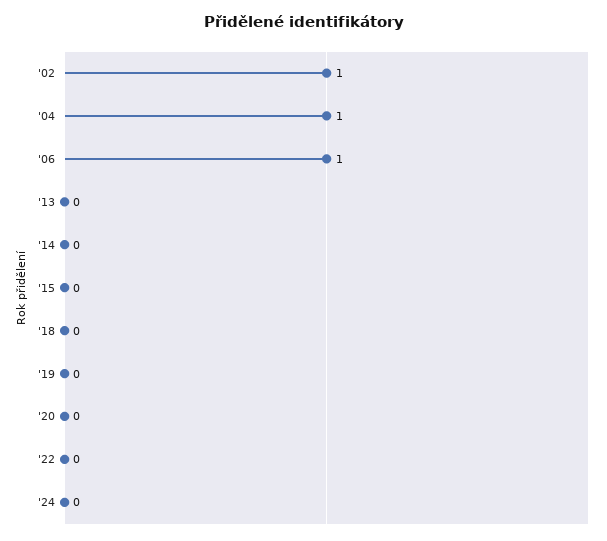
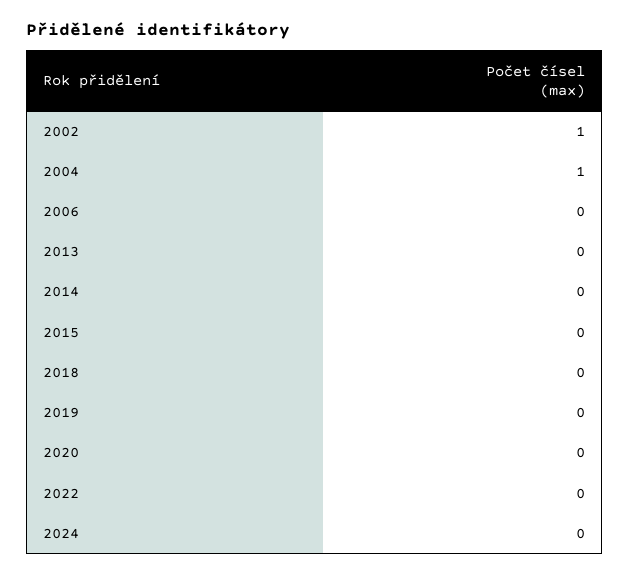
  {
    "'02": 1,
    "'04": 1,
-   "'06": 1,
+   "'06": 0,
    "'13": 0,
    "'14": 0,
    "'15": 0,
    "'18": 0,
    "'19": 0,
    "'20": 0,
    "'22": 0,
    "'24": 0
  }

